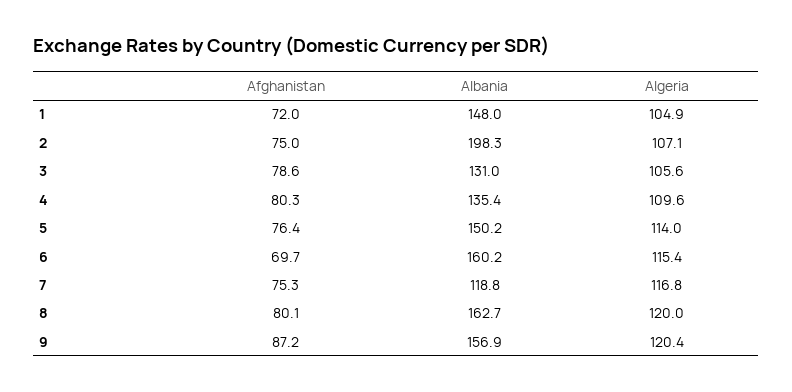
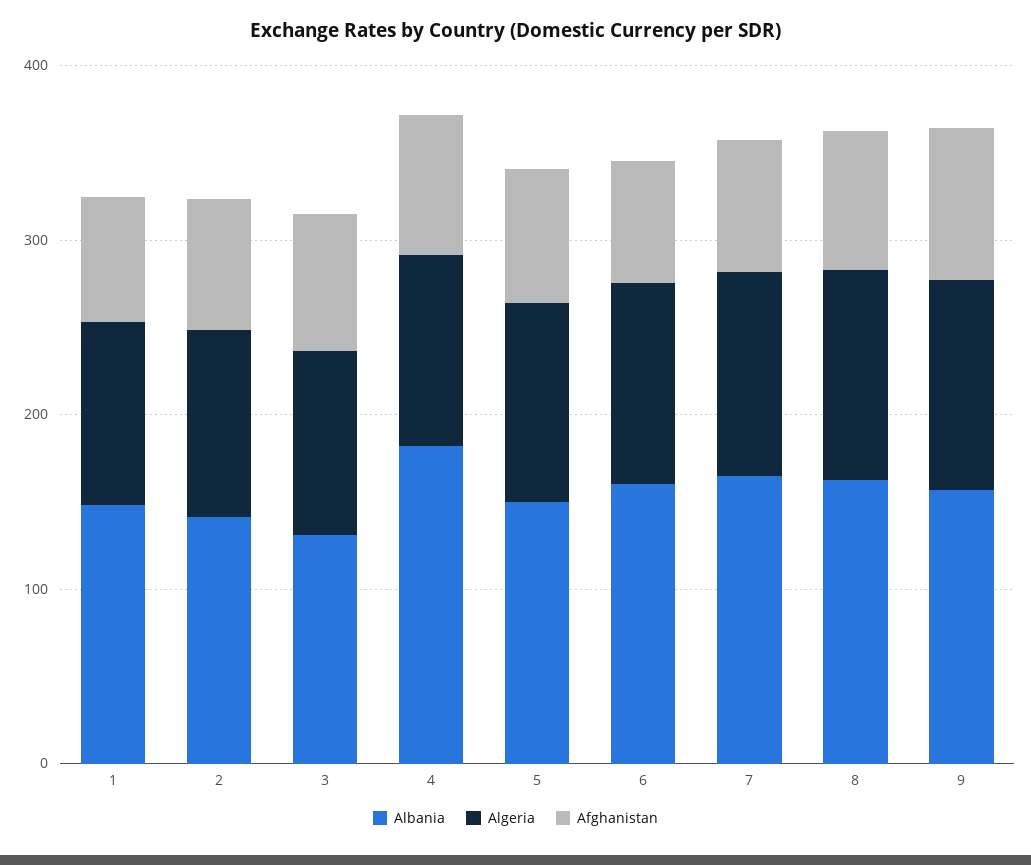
  {
    "Afghanistan": {
      "1": 72,
      "2": 75,
      "3": 78.6,
      "4": 80.3,
      "5": 76.4,
      "6": 69.7,
      "7": 75.3,
      "8": 80.1,
      "9": 87.2
    },
    "Albania": {
      "1": 148,
-     "2": 198.3,
+     "2": 140,
      "3": 131,
-     "4": 135.4,
+     "4": 180,
      "5": 150.2,
      "6": 160.2,
-     "7": 118.8,
+     "7": 160,
      "8": 162.7,
      "9": 156.9
    },
    "Algeria": {
      "1": 104.9,
      "2": 107.1,
      "3": 105.6,
      "4": 109.6,
      "5": 114,
      "6": 115.4,
      "7": 116.8,
      "8": 120,
      "9": 120.4
    }
  }

